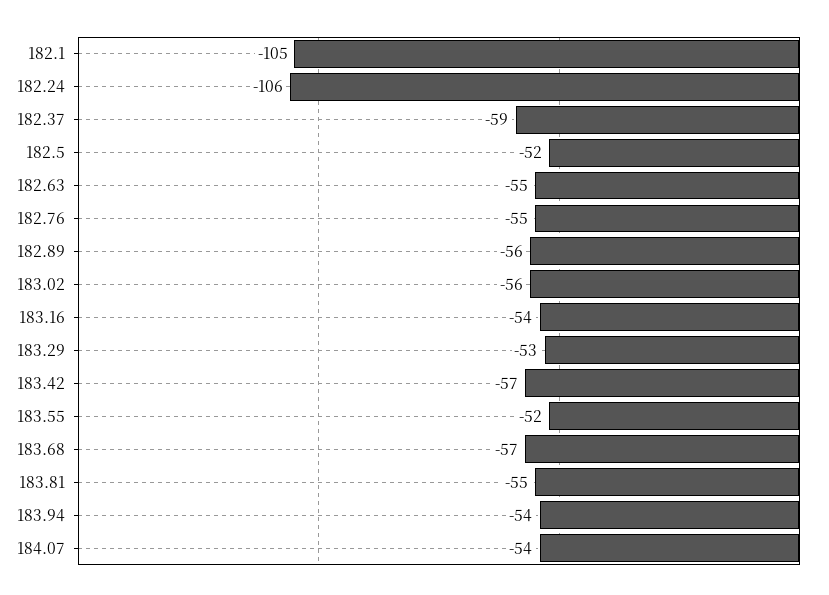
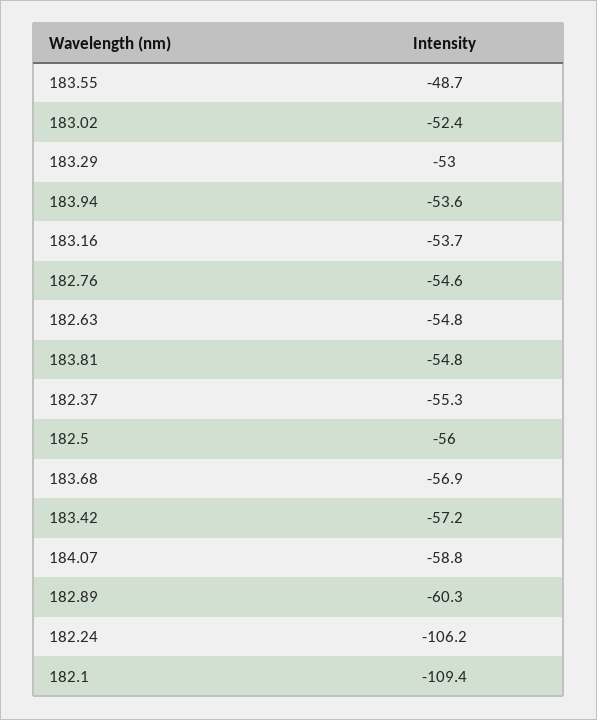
  {
-   "182.1": -105,
+   "182.1": -109.4,
    "182.24": -106.2,
-   "182.37": -59,
+   "182.37": -55.3,
-   "182.5": -52,
+   "182.5": -56,
    "182.63": -54.8,
    "182.76": -54.6,
-   "182.89": -56,
+   "182.89": -60.3,
-   "183.02": -56,
+   "183.02": -52.4,
    "183.16": -53.7,
    "183.29": -53,
    "183.42": -57.2,
-   "183.55": -52,
+   "183.55": -48.7,
    "183.68": -56.9,
    "183.81": -54.8,
    "183.94": -53.6,
-   "184.07": -54
+   "184.07": -58.8
  }

